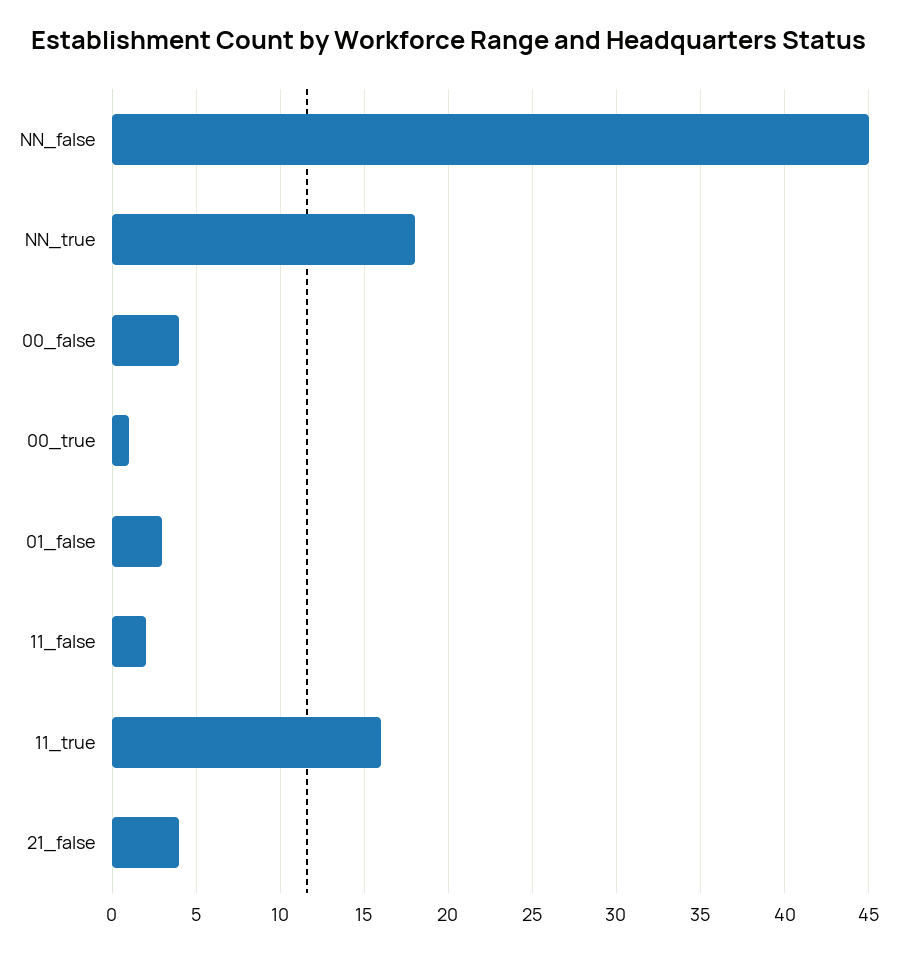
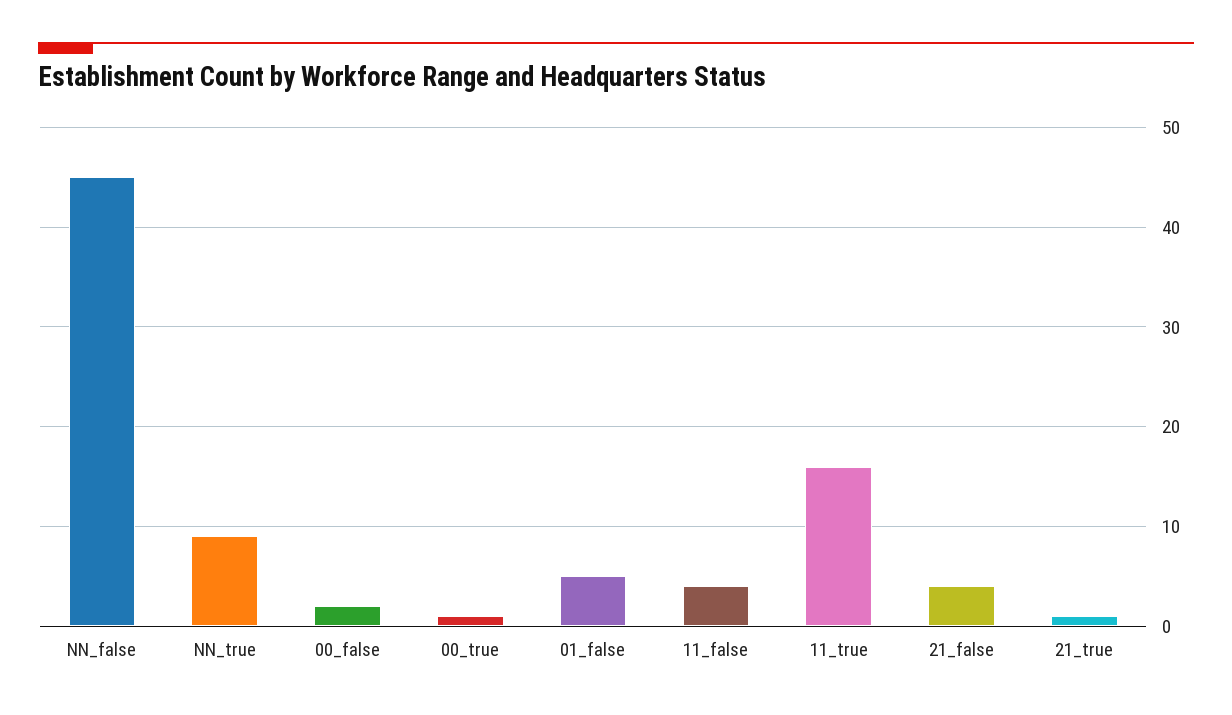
  {
    "NN_false": 45,
-   "NN_true": 18,
+   "NN_true": 9,
-   "00_false": 4,
+   "00_false": 2,
    "00_true": 1,
-   "01_false": 3,
+   "01_false": 5,
-   "11_false": 2,
+   "11_false": 4,
    "11_true": 16,
-   "21_false": 4
+   "21_false": 4,
+   "21_true": 1
  }

